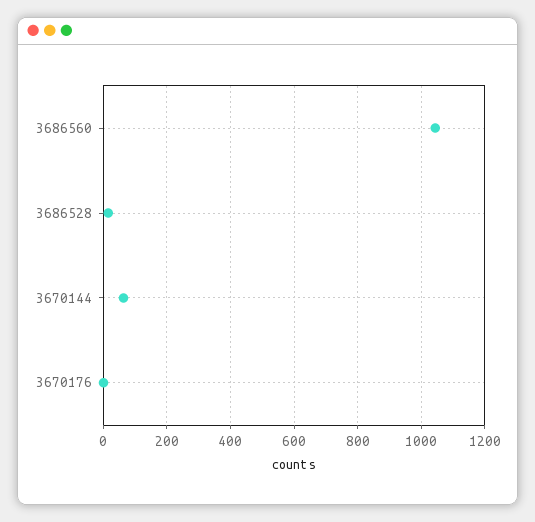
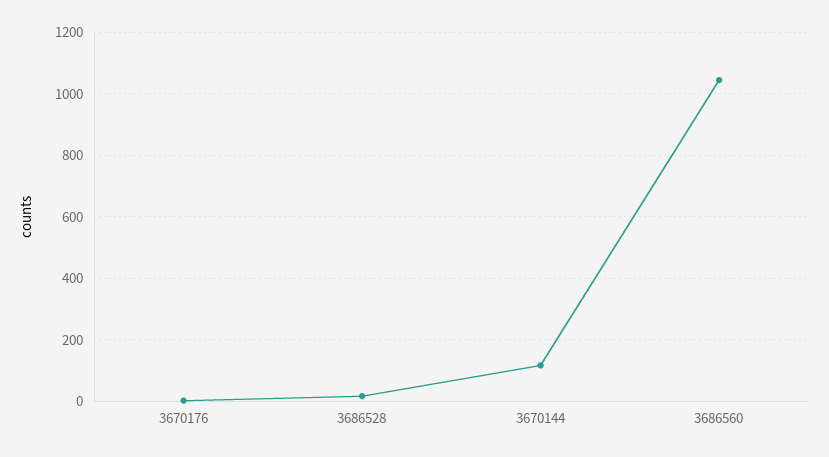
  {
    "3686560": 1040,
    "3686528": 20,
-   "3670144": 60,
+   "3670144": 120,
    "3670176": 0
  }

